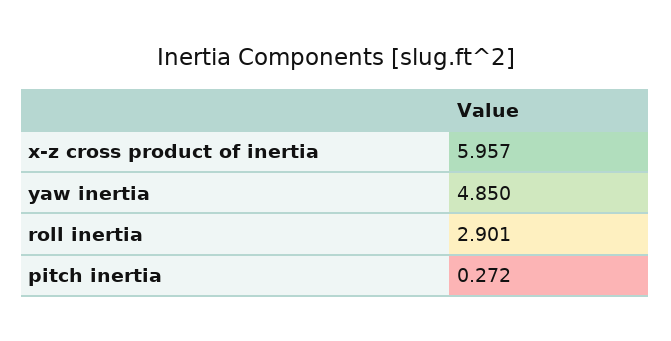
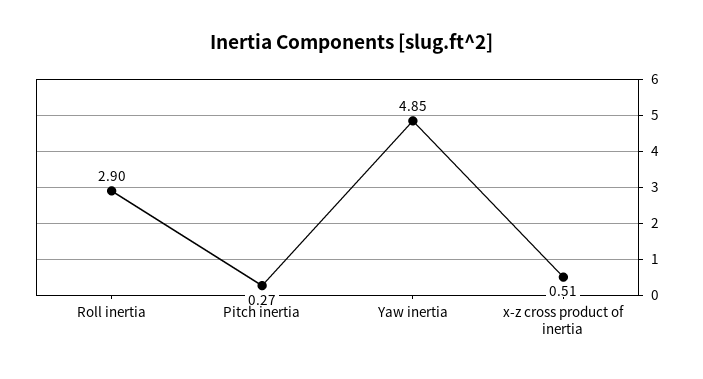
  {
-   "x-z cross product of inertia": 5.957,
+   "x-z cross product of inertia": 0.51,
    "yaw inertia": 4.85,
    "roll inertia": 2.901,
    "pitch inertia": 0.272
  }

